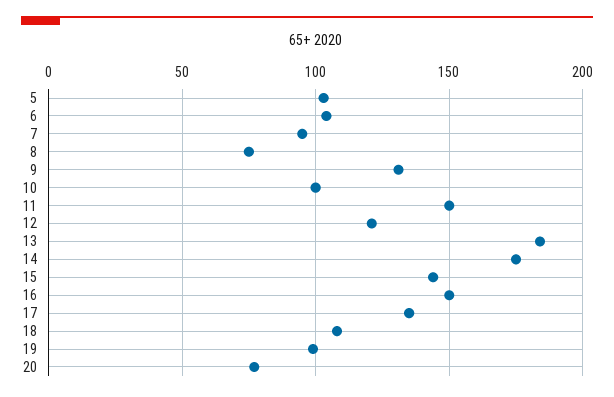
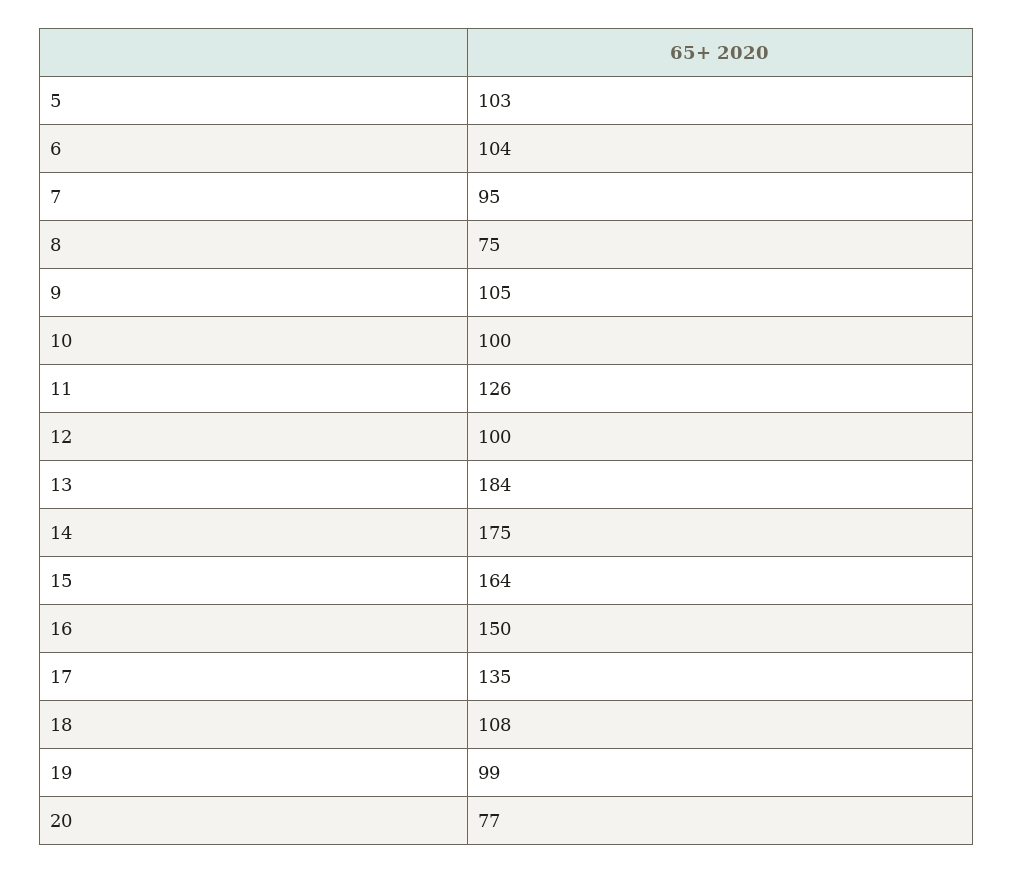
  {
    "5": 103,
    "6": 104,
    "7": 95,
    "8": 75,
-   "9": 130,
+   "9": 105,
    "10": 100,
-   "11": 150,
+   "11": 126,
-   "12": 120,
+   "12": 100,
    "13": 184,
    "14": 175,
-   "15": 145,
+   "15": 164,
    "16": 150,
    "17": 135,
    "18": 108,
    "19": 99,
    "20": 77
  }

